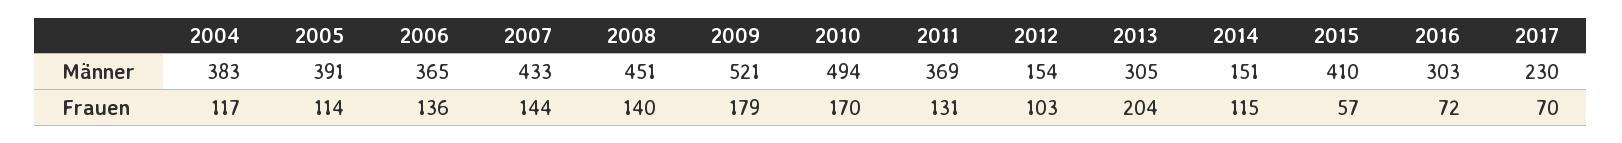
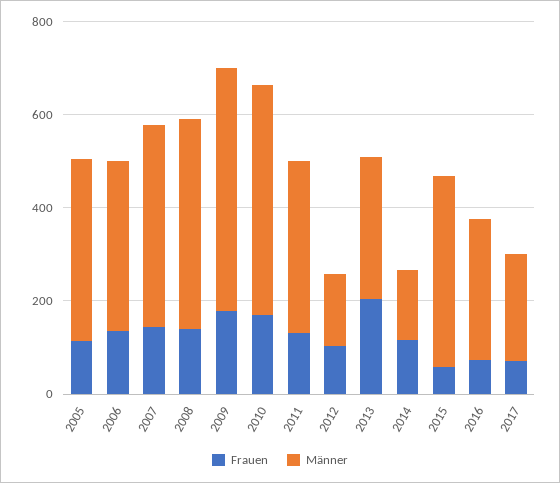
  {
    "Männer": {
-     "2004": 383,
      "2005": 391,
      "2006": 365,
      "2007": 433,
      "2008": 451,
      "2009": 521,
      "2010": 494,
      "2011": 369,
      "2012": 154,
      "2013": 305,
      "2014": 151,
      "2015": 410,
      "2016": 303,
      "2017": 230
    },
    "Frauen": {
-     "2004": 117,
      "2005": 114,
      "2006": 136,
      "2007": 144,
      "2008": 140,
      "2009": 179,
      "2010": 170,
      "2011": 131,
      "2012": 103,
      "2013": 204,
      "2014": 115,
      "2015": 57,
      "2016": 72,
      "2017": 70
    }
  }

